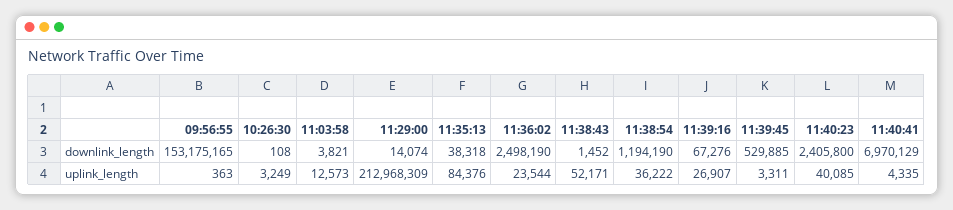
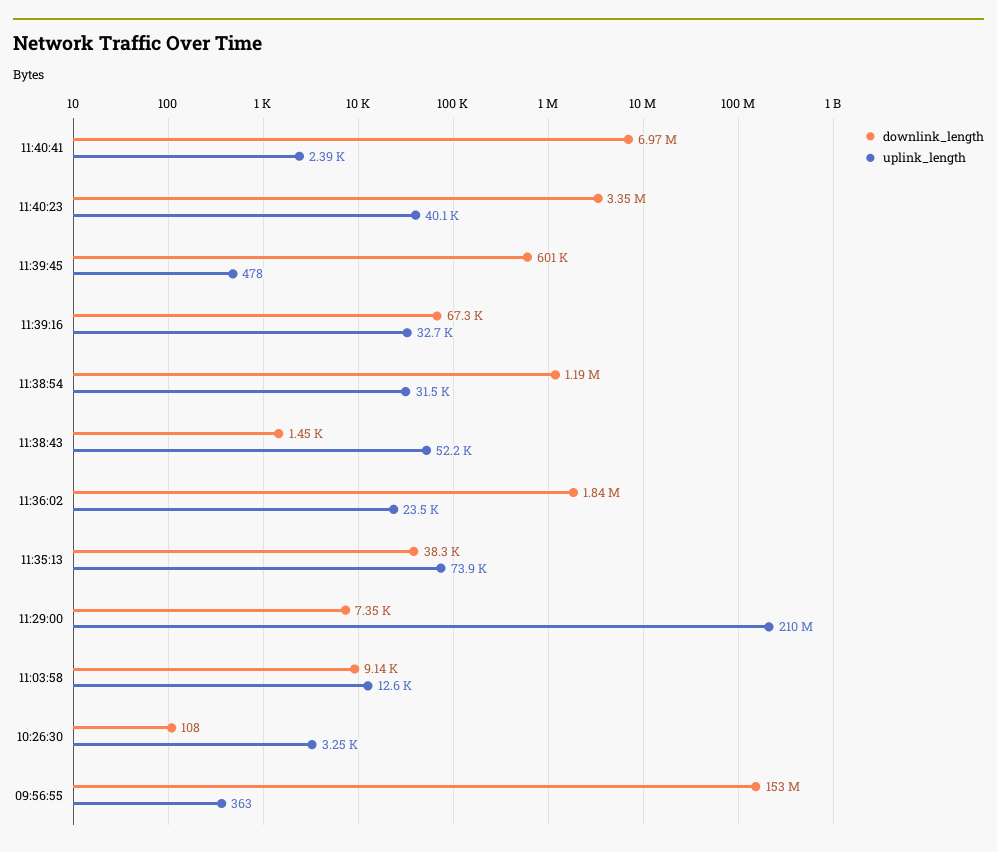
  {
    "downlink_length": {
      "09:56:55": 153175165,
      "10:26:30": 108,
-     "11:03:58": 3821,
+     "11:03:58": 9140,
-     "11:29:00": 14074,
+     "11:29:00": 7350,
      "11:35:13": 38318,
-     "11:36:02": 2498190,
+     "11:36:02": 1840000,
      "11:38:43": 1452,
      "11:38:54": 1194190,
      "11:39:16": 67276,
-     "11:39:45": 529885,
+     "11:39:45": 601000,
-     "11:40:23": 2405800,
+     "11:40:23": 3350000,
      "11:40:41": 6970129
    },
    "uplink_length": {
      "09:56:55": 363,
      "10:26:30": 3249,
      "11:03:58": 12573,
-     "11:29:00": 212968309,
+     "11:29:00": 210000000,
-     "11:35:13": 84376,
+     "11:35:13": 73900,
      "11:36:02": 23544,
      "11:38:43": 52171,
-     "11:38:54": 36222,
+     "11:38:54": 31500,
-     "11:39:16": 26907,
+     "11:39:16": 32700,
-     "11:39:45": 3311,
+     "11:39:45": 478,
      "11:40:23": 40085,
-     "11:40:41": 4335
+     "11:40:41": 2390
    }
  }

